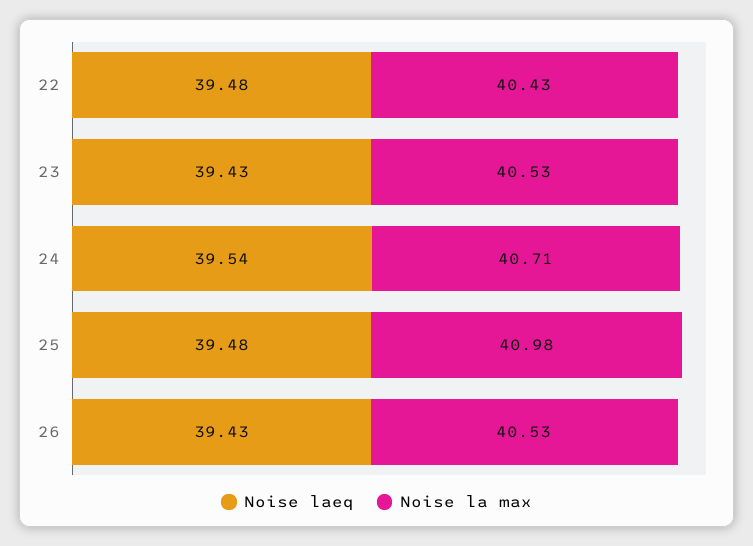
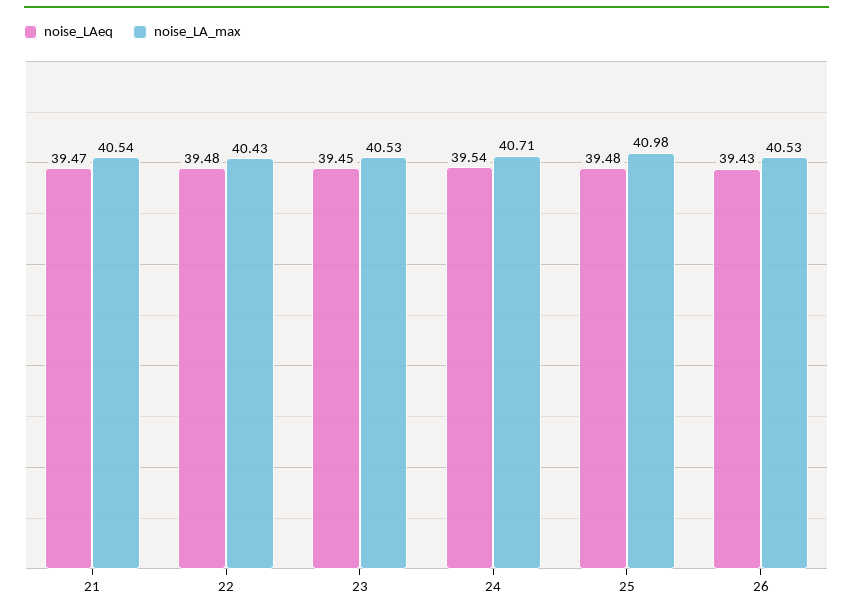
  {
    "Noise laeq": {
      "22": 39.48,
-     "23": 39.43,
+     "23": 39.45,
      "24": 39.54,
      "25": 39.48,
-     "26": 39.43
+     "26": 39.43,
+     "21": 39.47
    },
    "Noise la max": {
      "22": 40.43,
      "23": 40.53,
      "24": 40.71,
      "25": 40.98,
-     "26": 40.53
+     "26": 40.53,
+     "21": 40.54
    }
  }

